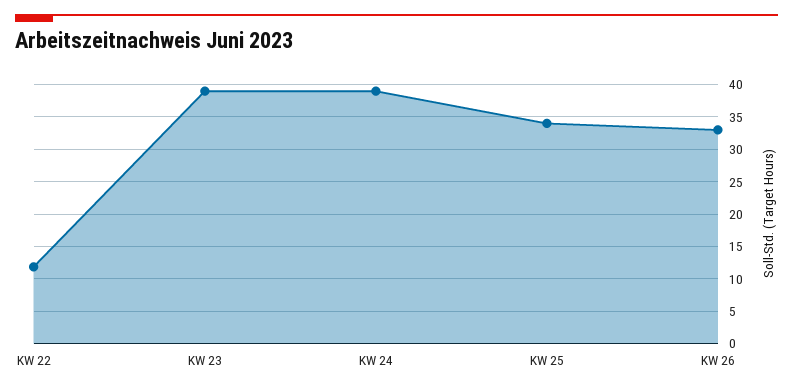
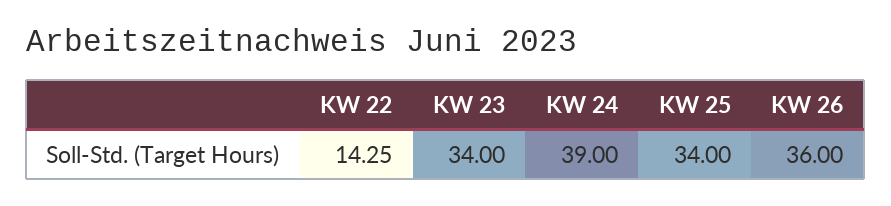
  {
-   "KW 22": 12,
+   "KW 22": 14.25,
-   "KW 23": 39,
+   "KW 23": 34,
    "KW 24": 39,
    "KW 25": 34,
-   "KW 26": 33
+   "KW 26": 36
  }

